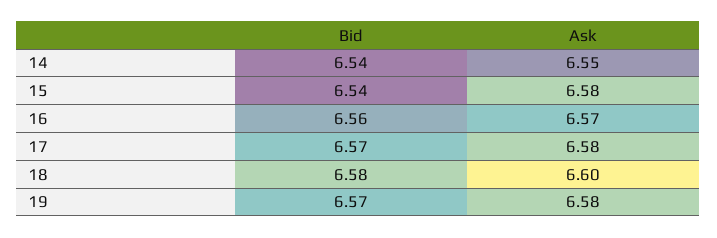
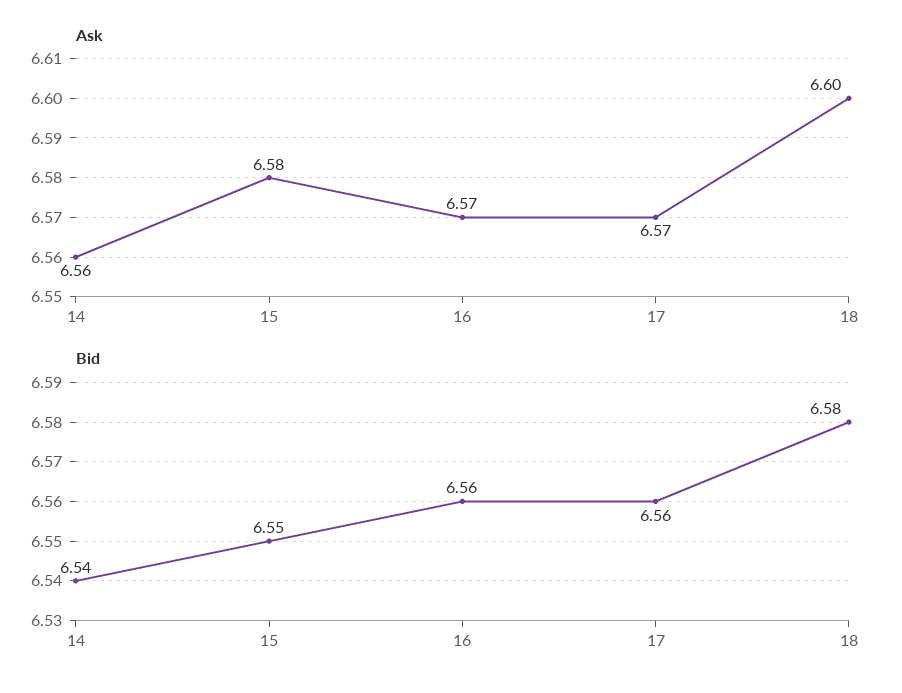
  {
    "Bid": {
      "14": 6.54,
-     "15": 6.54,
+     "15": 6.55,
      "16": 6.56,
-     "17": 6.57,
+     "17": 6.56,
-     "18": 6.58,
+     "18": 6.58
-     "19": 6.57
    },
    "Ask": {
-     "14": 6.55,
+     "14": 6.56,
      "15": 6.58,
      "16": 6.57,
-     "17": 6.58,
+     "17": 6.57,
-     "18": 6.6,
+     "18": 6.6
-     "19": 6.58
    }
  }

